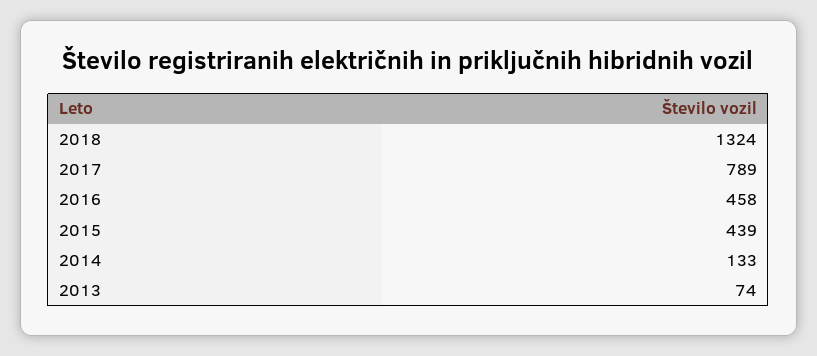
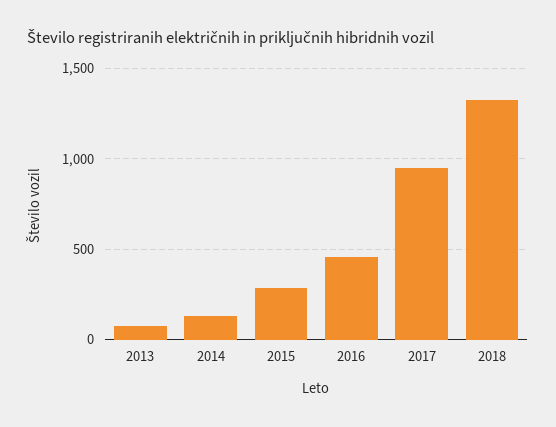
  {
    "2018": 1324,
-   "2017": 789,
+   "2017": 950,
    "2016": 458,
-   "2015": 439,
+   "2015": 300,
    "2014": 133,
    "2013": 74
  }

